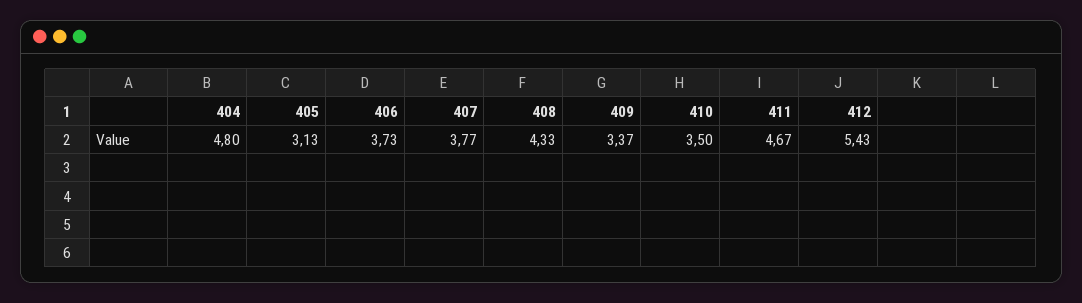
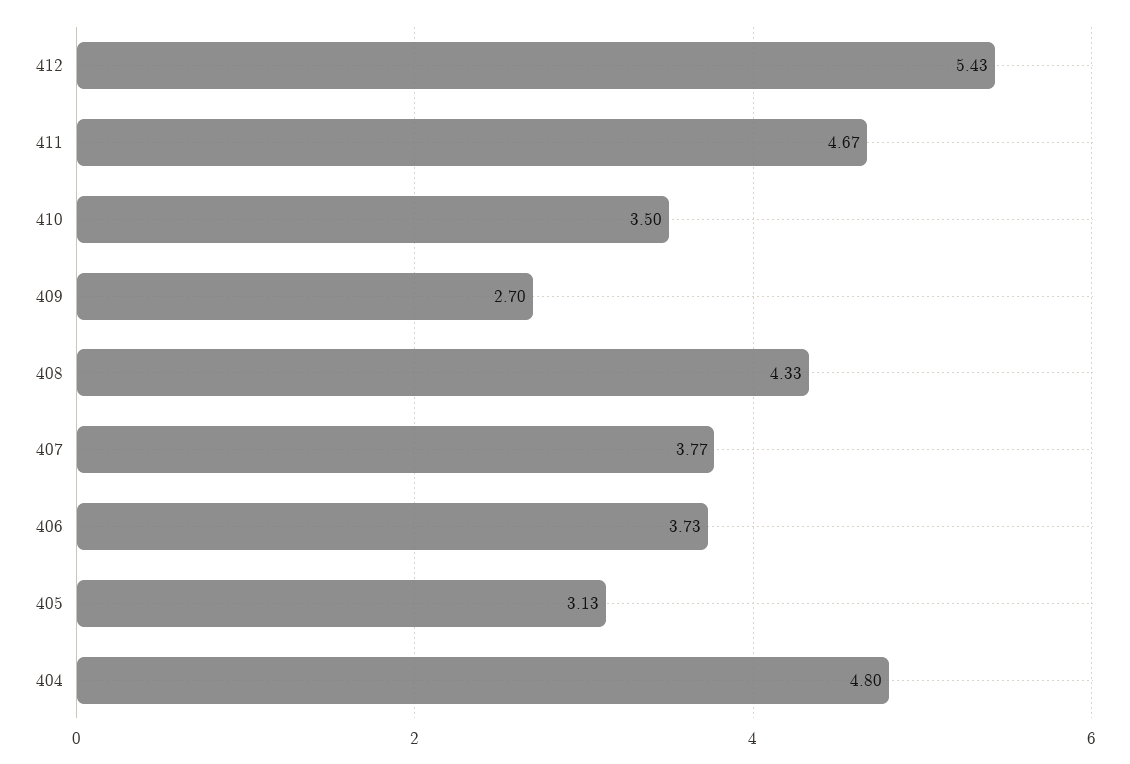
  {
    "404": 4.8,
    "405": 3.13,
    "406": 3.73,
    "407": 3.77,
    "408": 4.33,
-   "409": 3.37,
+   "409": 2.7,
    "410": 3.5,
    "411": 4.67,
    "412": 5.43
  }

